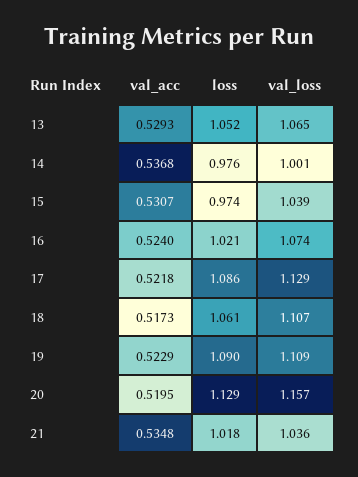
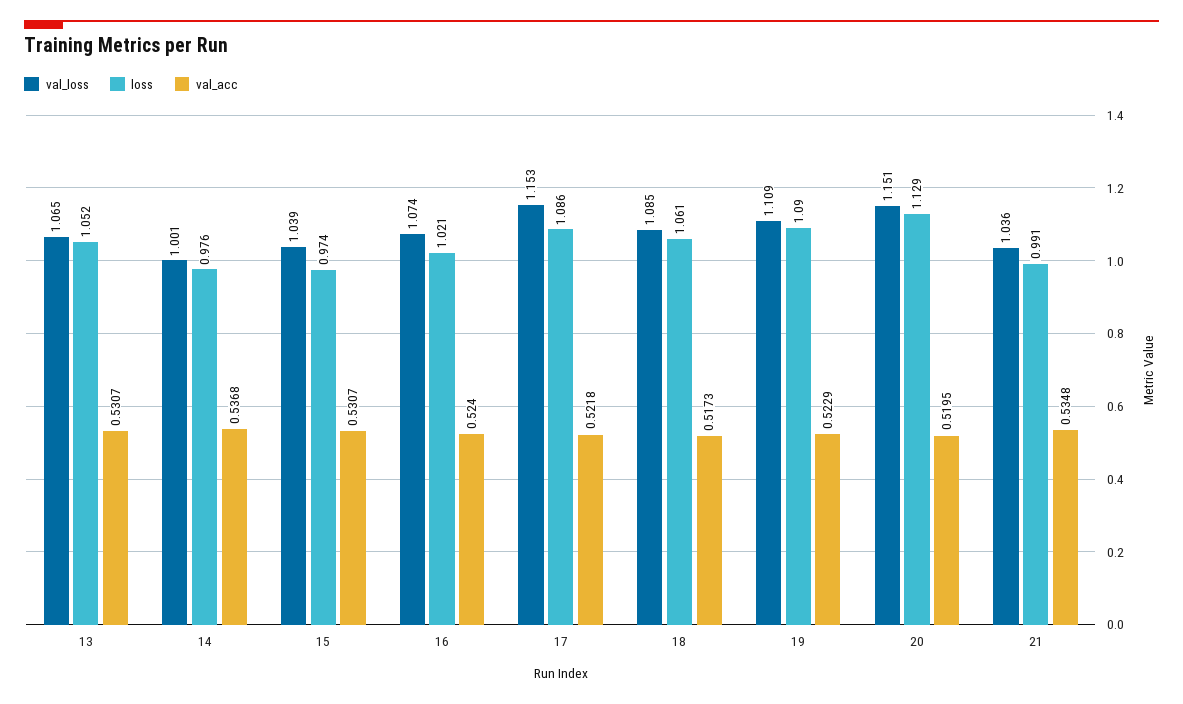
  {
    "val_acc": {
-     "13": 0.5293,
+     "13": 0.5307,
      "14": 0.5368,
      "15": 0.5307,
      "16": 0.524,
      "17": 0.5218,
      "18": 0.5173,
      "19": 0.5229,
      "20": 0.5195,
      "21": 0.5348
    },
    "loss": {
      "13": 1.052,
      "14": 0.976,
      "15": 0.974,
      "16": 1.021,
      "17": 1.086,
      "18": 1.061,
      "19": 1.09,
      "20": 1.129,
-     "21": 1.018
+     "21": 0.991
    },
    "val_loss": {
      "13": 1.065,
      "14": 1.001,
      "15": 1.039,
      "16": 1.074,
-     "17": 1.129,
+     "17": 1.153,
-     "18": 1.107,
+     "18": 1.085,
      "19": 1.109,
-     "20": 1.157,
+     "20": 1.151,
      "21": 1.036
    }
  }

